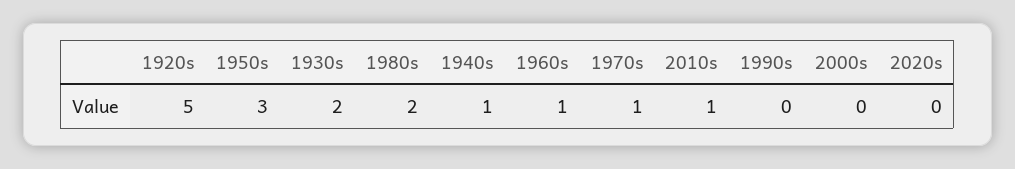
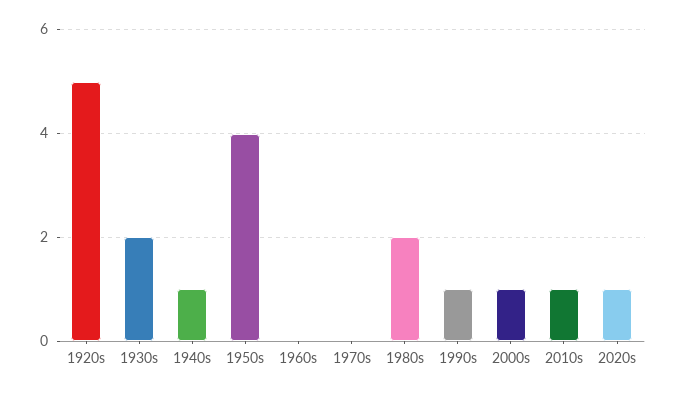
  {
    "1920s": 5,
-   "1950s": 3,
+   "1950s": 4,
    "1930s": 2,
    "1980s": 2,
    "1940s": 1,
-   "1960s": 1,
+   "1960s": 0,
-   "1970s": 1,
+   "1970s": 0,
    "2010s": 1,
-   "1990s": 0,
+   "1990s": 1,
-   "2000s": 0,
+   "2000s": 1,
-   "2020s": 0
+   "2020s": 1
  }

